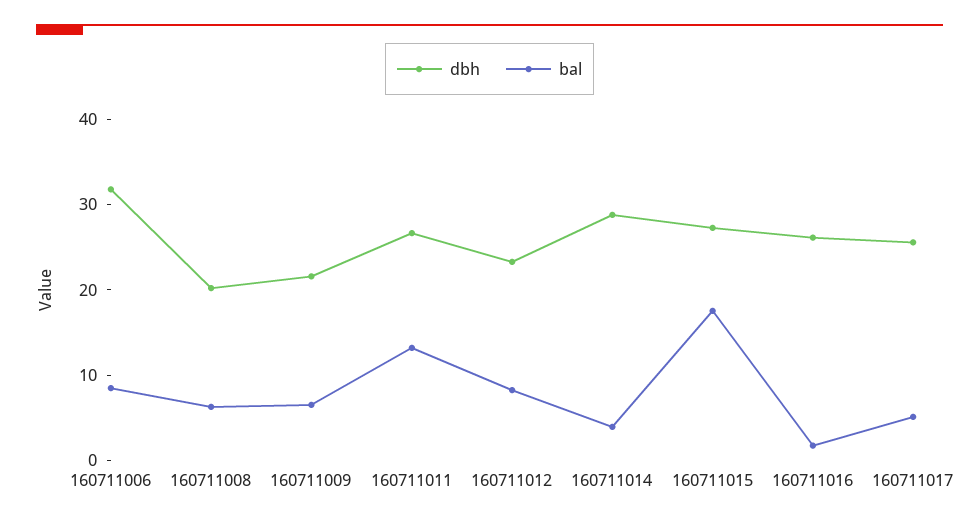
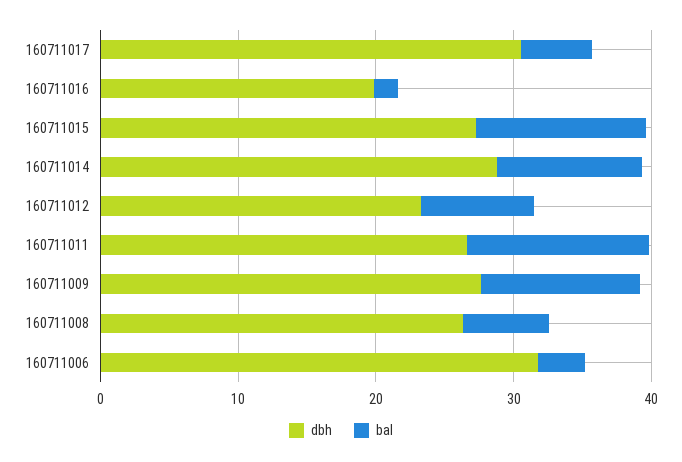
  {
    "dbh": {
      "160711006": 32,
-     "160711008": 20,
+     "160711008": 26,
-     "160711009": 22,
+     "160711009": 28,
      "160711011": 26,
      "160711012": 24,
      "160711014": 28,
      "160711015": 28,
-     "160711016": 26,
+     "160711016": 20,
-     "160711017": 26
+     "160711017": 30
    },
    "bal": {
-     "160711006": 8,
+     "160711006": 4,
      "160711008": 6,
-     "160711009": 6,
+     "160711009": 12,
      "160711011": 14,
      "160711012": 8,
-     "160711014": 4,
+     "160711014": 10,
-     "160711015": 18,
+     "160711015": 12,
      "160711016": 2,
      "160711017": 6
    }
  }

